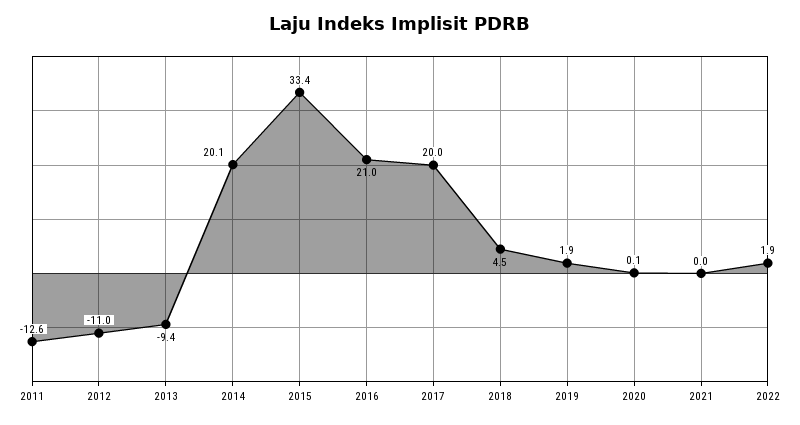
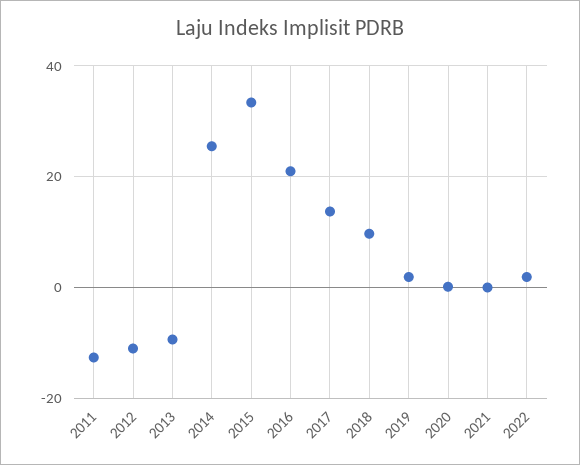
  {
    "2011": -12.6,
    "2012": -11,
    "2013": -9.4,
-   "2014": 20.1,
+   "2014": 26,
    "2015": 33.4,
    "2016": 21,
-   "2017": 20,
+   "2017": 14,
-   "2018": 4.5,
+   "2018": 10,
    "2019": 1.9,
    "2020": 0.1,
    "2021": 0,
    "2022": 1.9
  }

